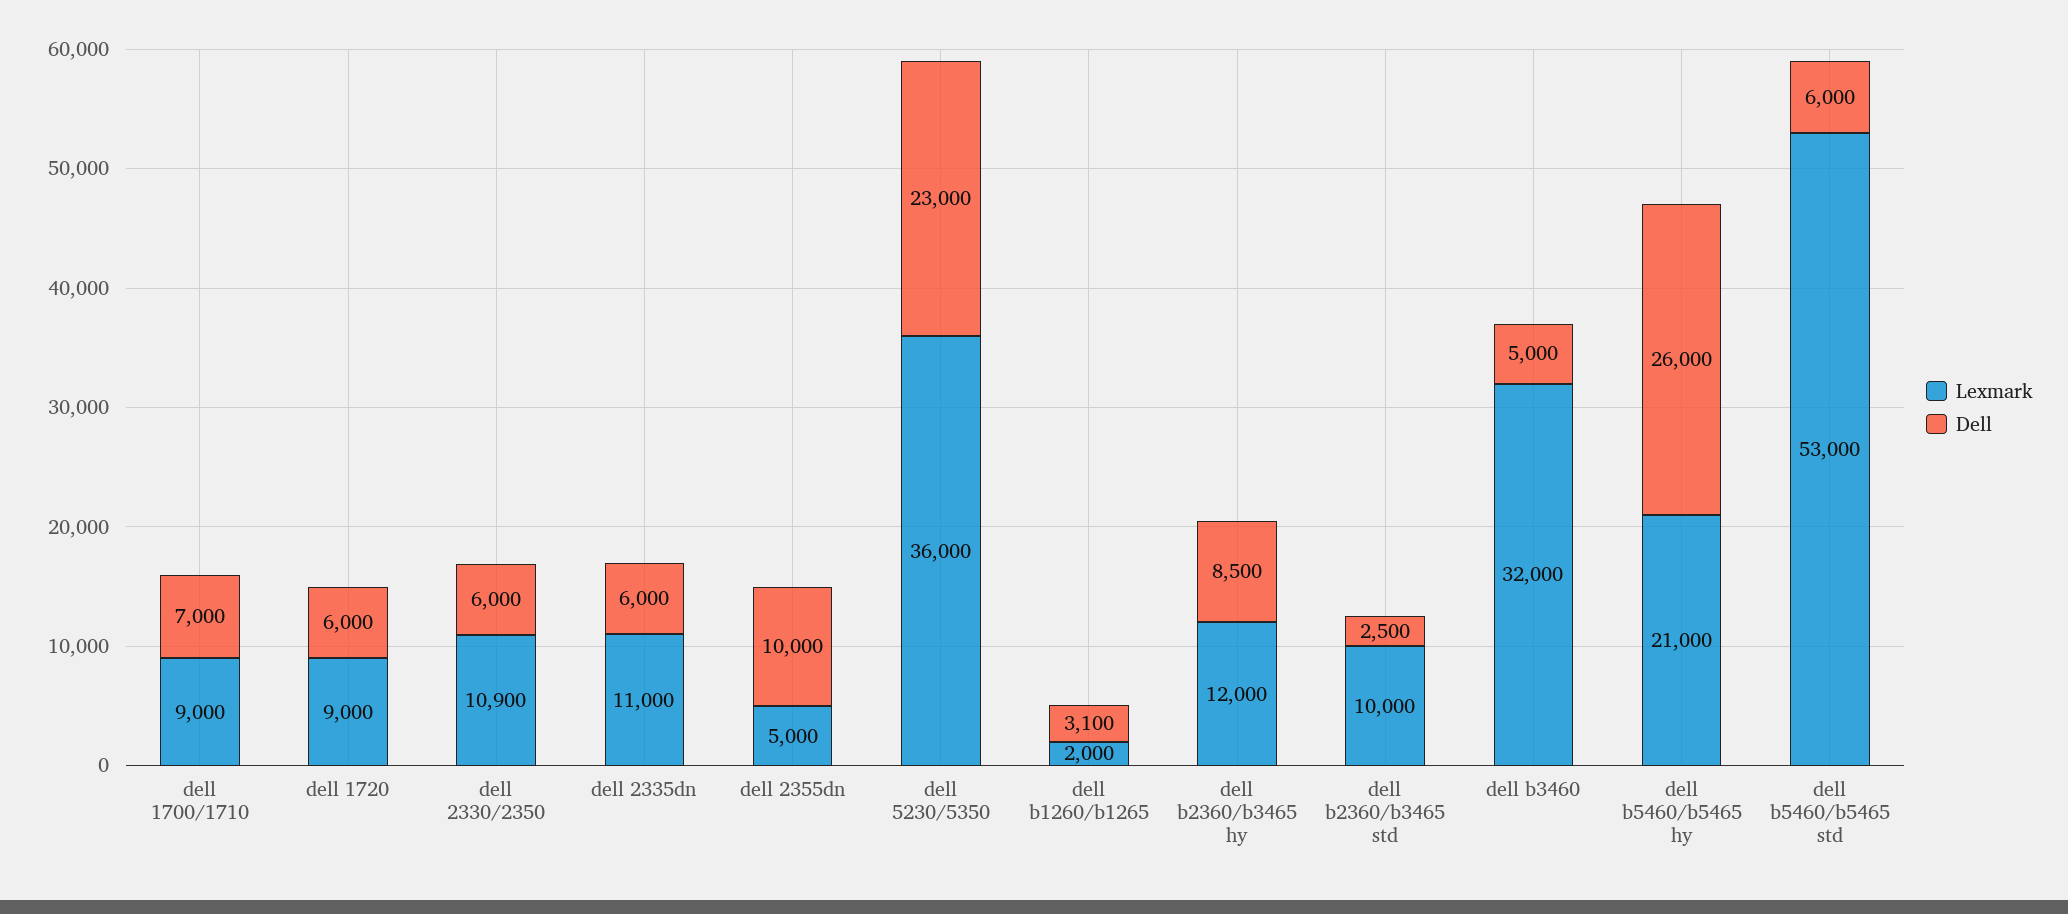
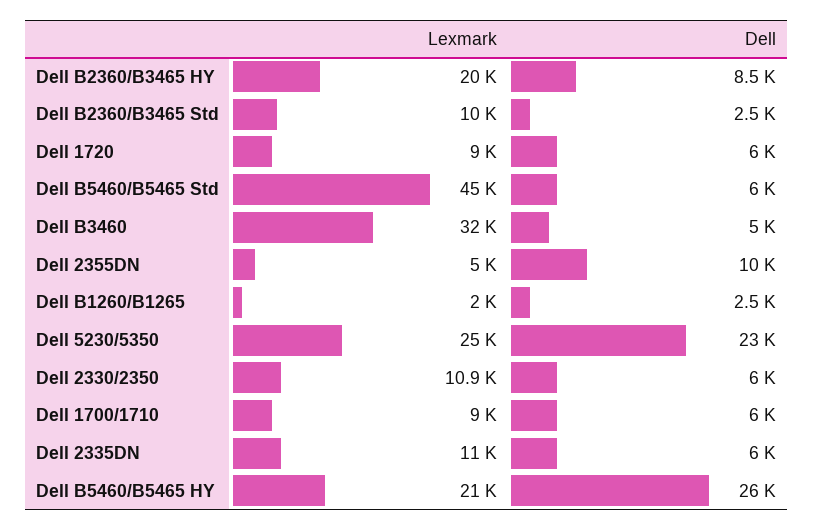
  {
    "Lexmark": {
      "dell 1700/1710": 9000,
      "dell 1720": 9000,
      "dell 2330/2350": 10900,
      "dell 2335dn": 11000,
      "dell 2355dn": 5000,
-     "dell 5230/5350": 36000,
+     "dell 5230/5350": 25000,
      "dell b1260/b1265": 2000,
-     "dell b2360/b3465 hy": 12000,
+     "dell b2360/b3465 hy": 20000,
      "dell b2360/b3465 std": 10000,
      "dell b3460": 32000,
      "dell b5460/b5465 hy": 21000,
-     "dell b5460/b5465 std": 53000
+     "dell b5460/b5465 std": 45000
    },
    "Dell": {
-     "dell 1700/1710": 7000,
+     "dell 1700/1710": 6000,
      "dell 1720": 6000,
      "dell 2330/2350": 6000,
      "dell 2335dn": 6000,
      "dell 2355dn": 10000,
      "dell 5230/5350": 23000,
-     "dell b1260/b1265": 3100,
+     "dell b1260/b1265": 2500,
      "dell b2360/b3465 hy": 8500,
      "dell b2360/b3465 std": 2500,
      "dell b3460": 5000,
      "dell b5460/b5465 hy": 26000,
      "dell b5460/b5465 std": 6000
    }
  }

